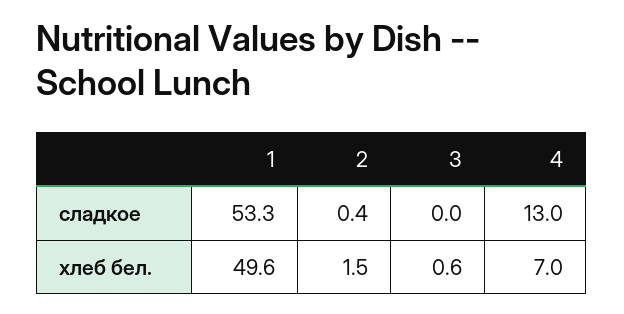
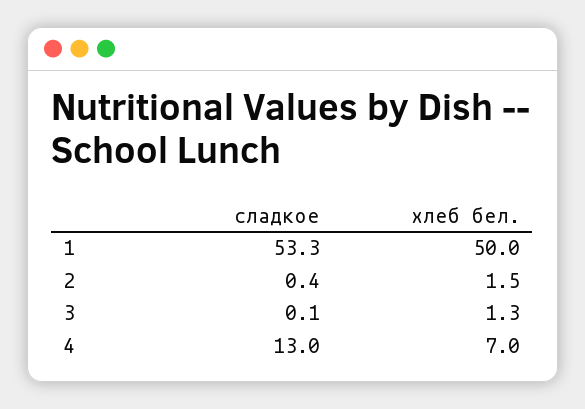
  {
    "1": {
      "сладкое": 53.3,
-     "хлеб бел.": 49.6
+     "хлеб бел.": 50
    },
    "2": {
      "сладкое": 0.4,
      "хлеб бел.": 1.5
    },
    "3": {
-     "сладкое": 0,
+     "сладкое": 0.1,
-     "хлеб бел.": 0.6
+     "хлеб бел.": 1.3
    },
    "4": {
      "сладкое": 13,
      "хлеб бел.": 7
    }
  }

